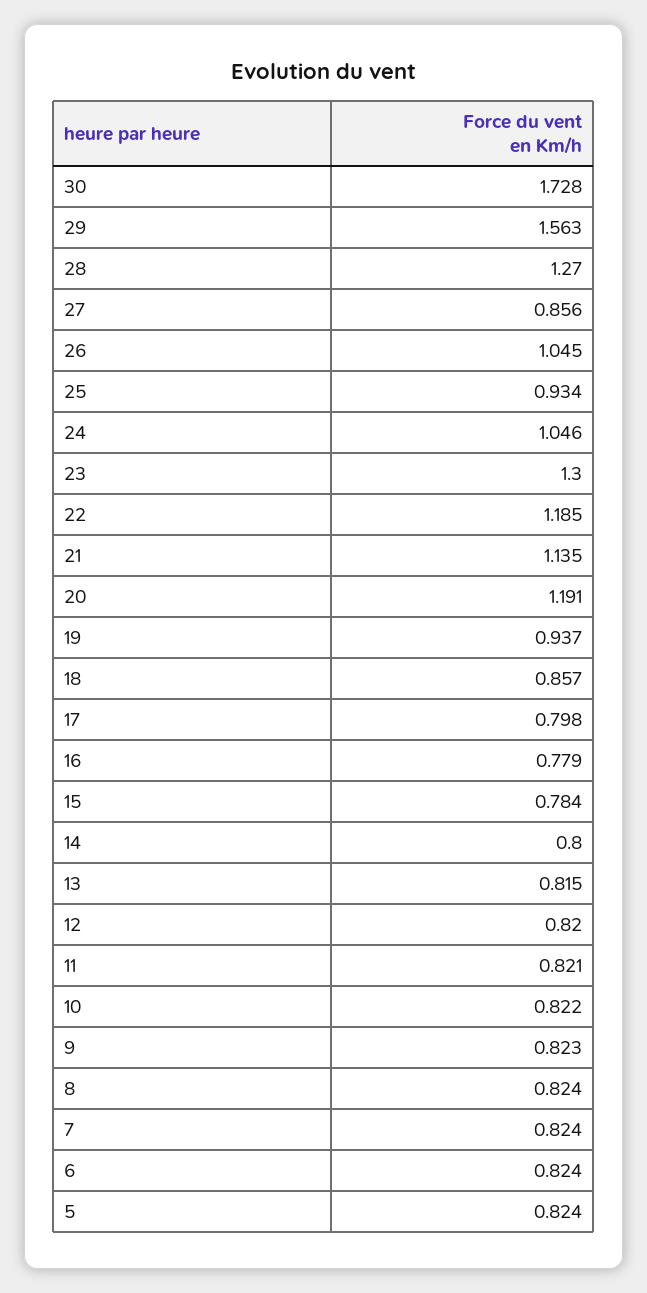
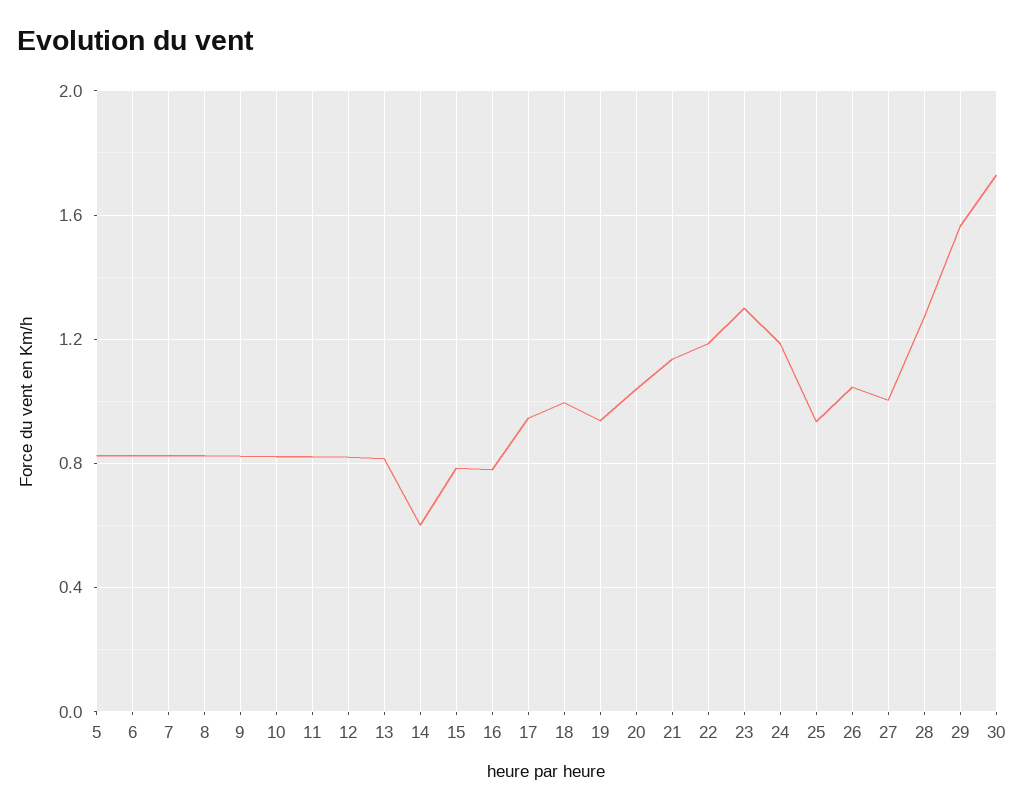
  {
    "30": 1.728,
    "29": 1.563,
    "28": 1.27,
-   "27": 0.856,
+   "27": 1,
    "26": 1.045,
    "25": 0.934,
-   "24": 1.046,
+   "24": 1.2,
    "23": 1.3,
    "22": 1.185,
    "21": 1.135,
-   "20": 1.191,
+   "20": 1.05,
    "19": 0.937,
-   "18": 0.857,
+   "18": 1,
-   "17": 0.798,
+   "17": 0.95,
    "16": 0.779,
    "15": 0.784,
-   "14": 0.8,
+   "14": 0.6,
    "13": 0.815,
    "12": 0.82,
    "11": 0.821,
    "10": 0.822,
    "9": 0.823,
    "8": 0.824,
    "7": 0.824,
    "6": 0.824,
    "5": 0.824
  }

